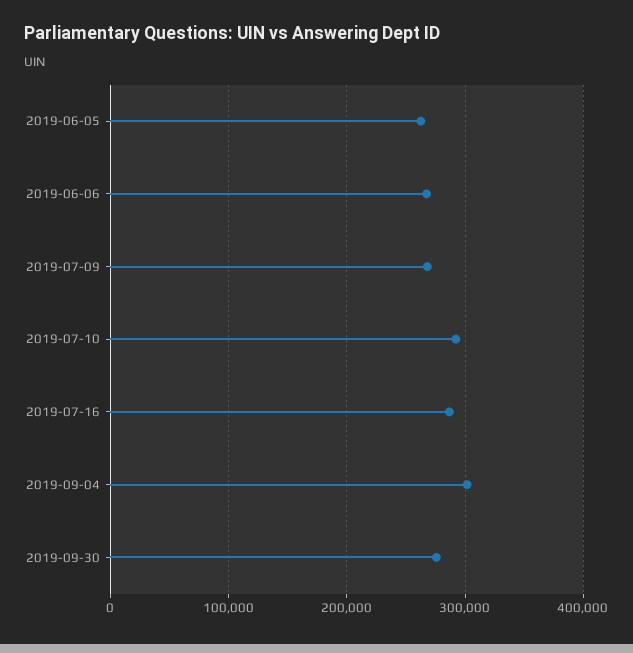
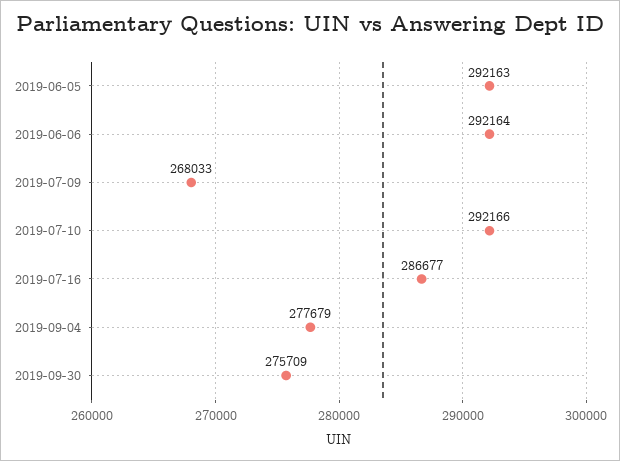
  {
-   "2019-06-05": 260000,
+   "2019-06-05": 292163,
-   "2019-06-06": 270000,
+   "2019-06-06": 292164,
    "2019-07-09": 268033,
    "2019-07-10": 292166,
    "2019-07-16": 286677,
-   "2019-09-04": 300000,
+   "2019-09-04": 277679,
    "2019-09-30": 275709
  }

